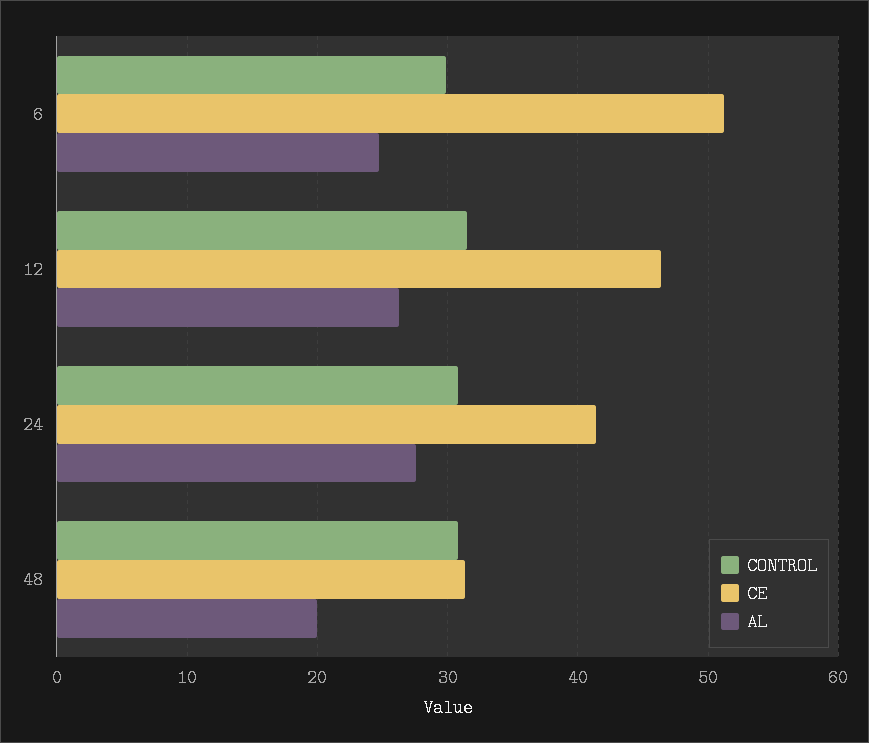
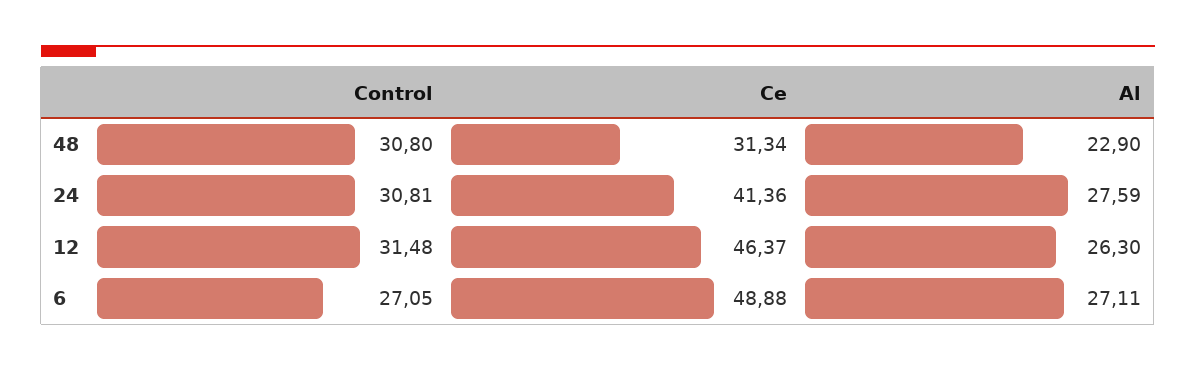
  {
    "CONTROL": {
-     "6": 30,
+     "6": 27.05,
      "12": 31.48,
      "24": 30.81,
      "48": 30.8
    },
    "CE": {
-     "6": 51,
+     "6": 48.88,
      "12": 46.37,
      "24": 41.36,
      "48": 31.34
    },
    "AL": {
-     "6": 25,
+     "6": 27.11,
      "12": 26.3,
      "24": 27.59,
-     "48": 20
+     "48": 22.9
    }
  }

